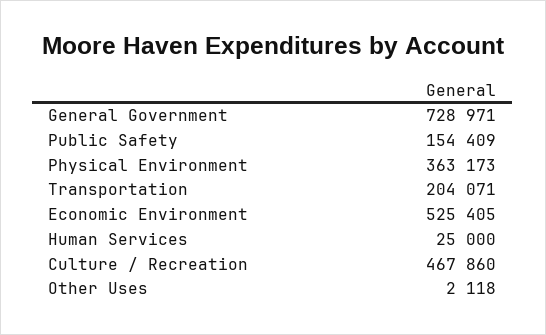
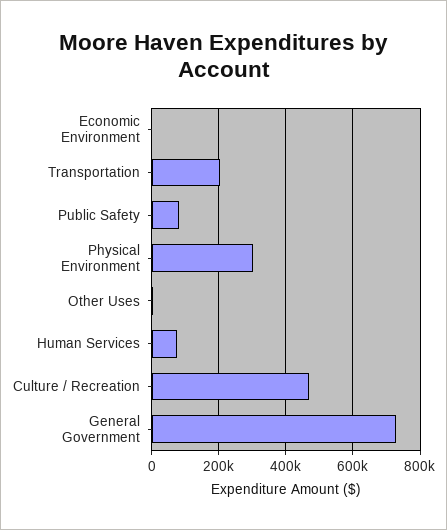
  {
    "General Government": 728971,
-   "Public Safety": 154409,
+   "Public Safety": 80000,
-   "Physical Environment": 363173,
+   "Physical Environment": 300000,
    "Transportation": 204071,
-   "Economic Environment": 525405,
+   "Economic Environment": 0,
-   "Human Services": 25000,
+   "Human Services": 80000,
    "Culture / Recreation": 467860,
    "Other Uses": 2118
  }

